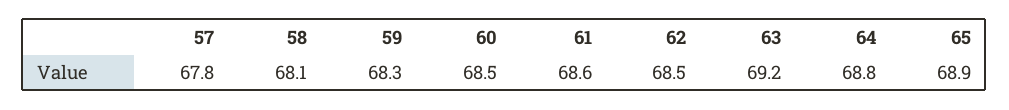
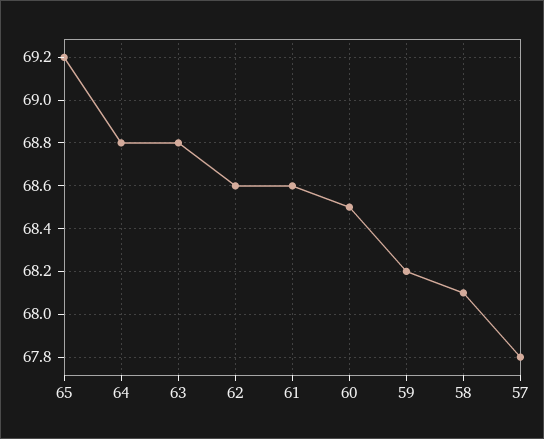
  {
    "57": 67.8,
    "58": 68.1,
-   "59": 68.3,
+   "59": 68.2,
    "60": 68.5,
    "61": 68.6,
-   "62": 68.5,
+   "62": 68.6,
-   "63": 69.2,
+   "63": 68.8,
    "64": 68.8,
-   "65": 68.9
+   "65": 69.2
  }

